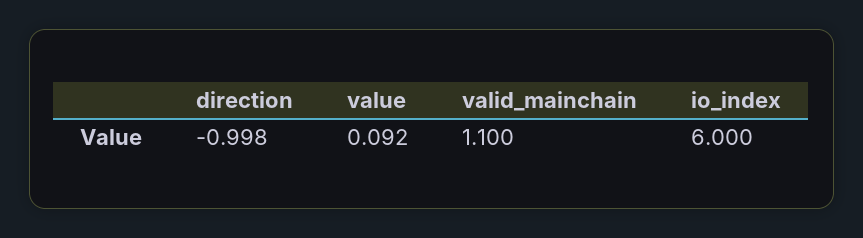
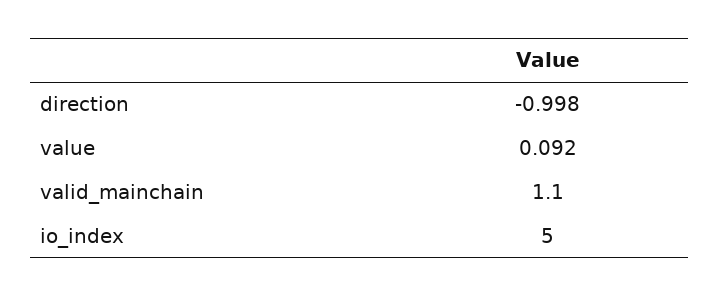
  {
    "direction": -0.998,
    "value": 0.092,
    "valid_mainchain": 1.1,
-   "io_index": 6
+   "io_index": 5
  }

